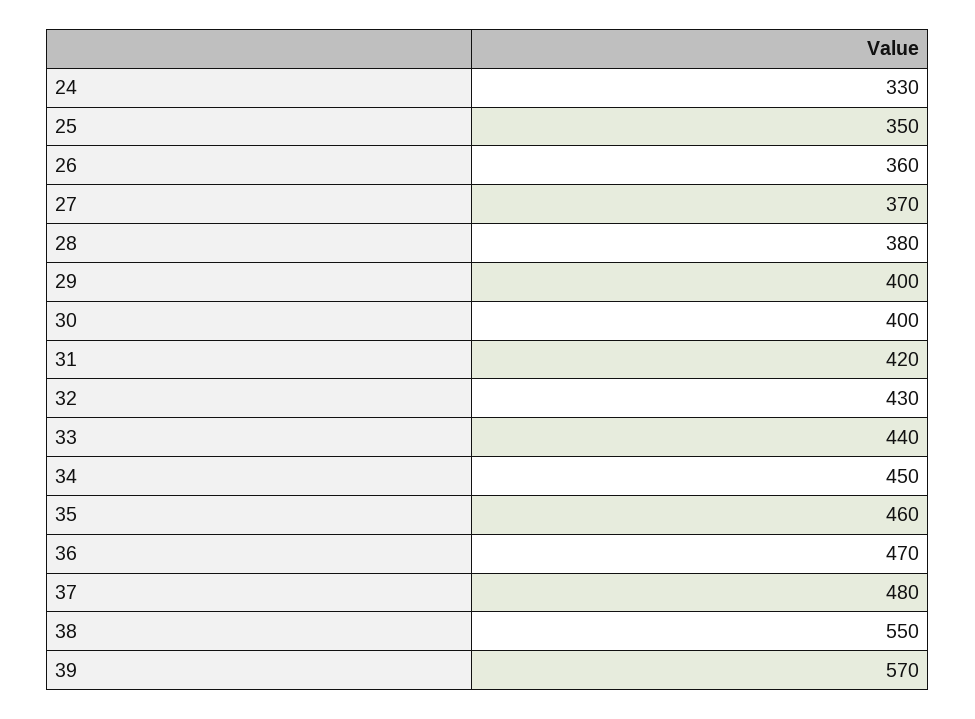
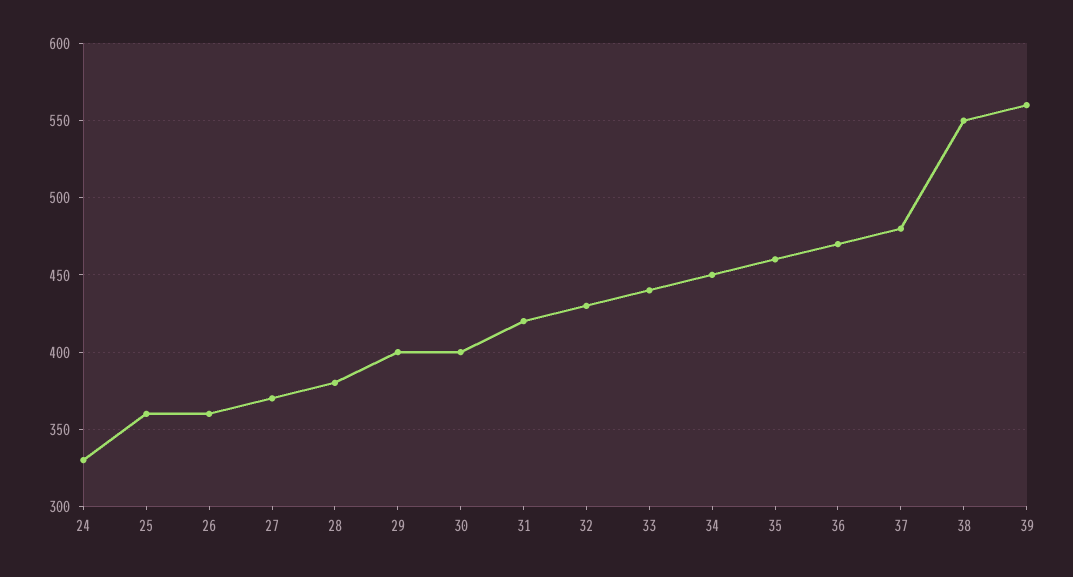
  {
    "24": 330,
-   "25": 350,
+   "25": 360,
    "26": 360,
    "27": 370,
    "28": 380,
    "29": 400,
    "30": 400,
    "31": 420,
    "32": 430,
    "33": 440,
    "34": 450,
    "35": 460,
    "36": 470,
    "37": 480,
    "38": 550,
-   "39": 570
+   "39": 560
  }

